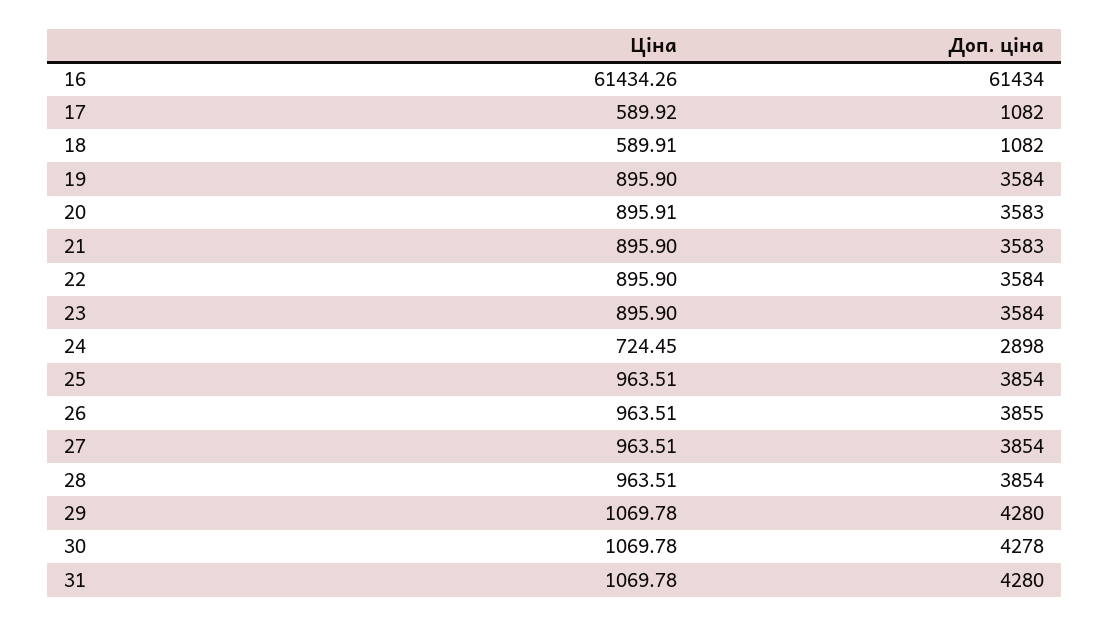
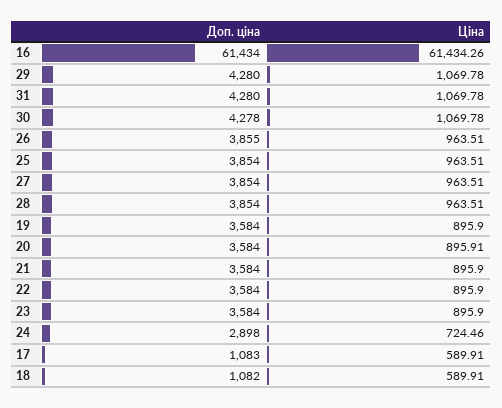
  {
    "Ціна": {
      "16": 61434.26,
-     "17": 589.92,
+     "17": 589.91,
      "18": 589.91,
      "19": 895.9,
      "20": 895.91,
      "21": 895.9,
      "22": 895.9,
      "23": 895.9,
-     "24": 724.45,
+     "24": 724.46,
      "25": 963.51,
      "26": 963.51,
      "27": 963.51,
      "28": 963.51,
      "29": 1069.78,
      "30": 1069.78,
      "31": 1069.78
    },
    "Доп. ціна": {
      "16": 61434,
-     "17": 1082,
+     "17": 1083,
      "18": 1082,
      "19": 3584,
-     "20": 3583,
+     "20": 3584,
-     "21": 3583,
+     "21": 3584,
      "22": 3584,
      "23": 3584,
      "24": 2898,
      "25": 3854,
      "26": 3855,
      "27": 3854,
      "28": 3854,
      "29": 4280,
      "30": 4278,
      "31": 4280
    }
  }

